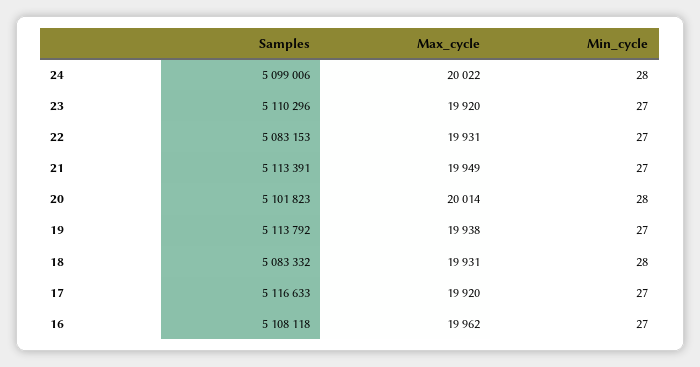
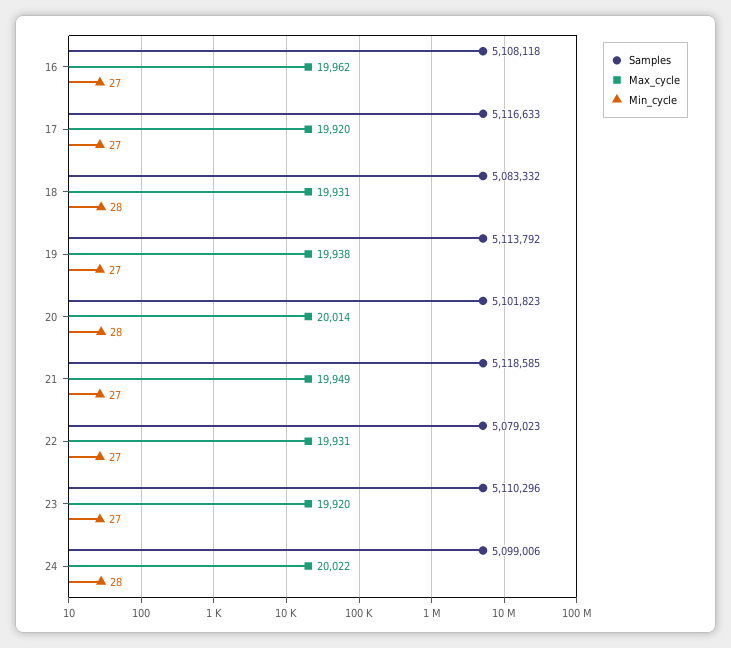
  {
    "Samples": {
      "24": 5099006,
      "23": 5110296,
-     "22": 5083153,
+     "22": 5079023,
-     "21": 5113391,
+     "21": 5118585,
      "20": 5101823,
      "19": 5113792,
      "18": 5083332,
      "17": 5116633,
      "16": 5108118
    },
    "Max_cycle": {
      "24": 20022,
      "23": 19920,
      "22": 19931,
      "21": 19949,
      "20": 20014,
      "19": 19938,
      "18": 19931,
      "17": 19920,
      "16": 19962
    },
    "Min_cycle": {
      "24": 28,
      "23": 27,
      "22": 27,
      "21": 27,
      "20": 28,
      "19": 27,
      "18": 28,
      "17": 27,
      "16": 27
    }
  }

